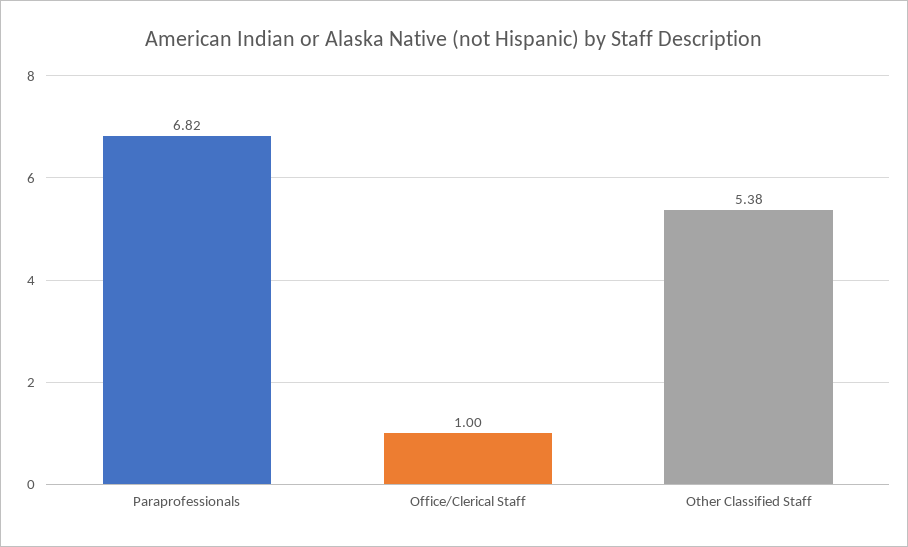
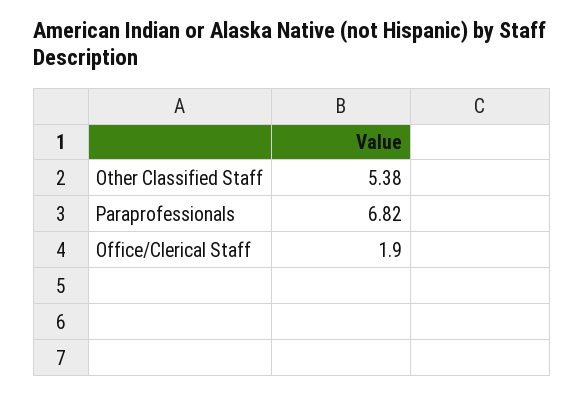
  {
    "Paraprofessionals": 6.82,
-   "Office/Clerical Staff": 1,
+   "Office/Clerical Staff": 1.9,
    "Other Classified Staff": 5.38
  }

